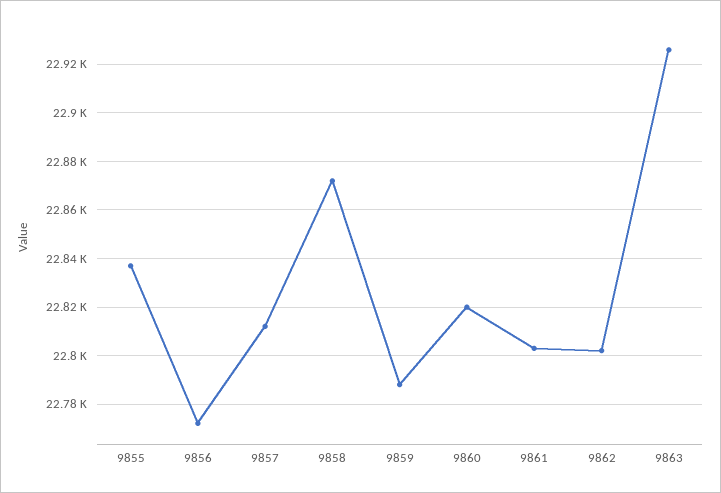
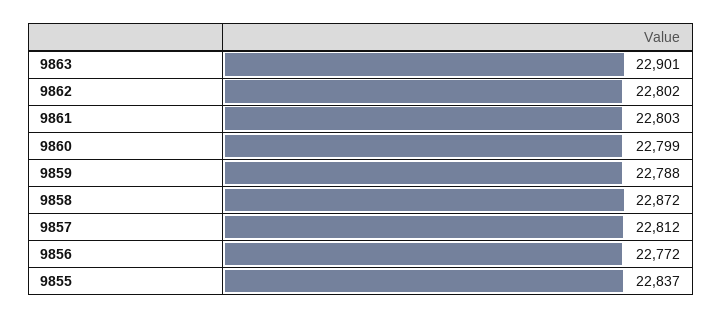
  {
    "9855": 22837,
    "9856": 22772,
    "9857": 22812,
    "9858": 22872,
    "9859": 22788,
-   "9860": 22820,
+   "9860": 22799,
    "9861": 22803,
    "9862": 22802,
-   "9863": 22925
+   "9863": 22901
  }

